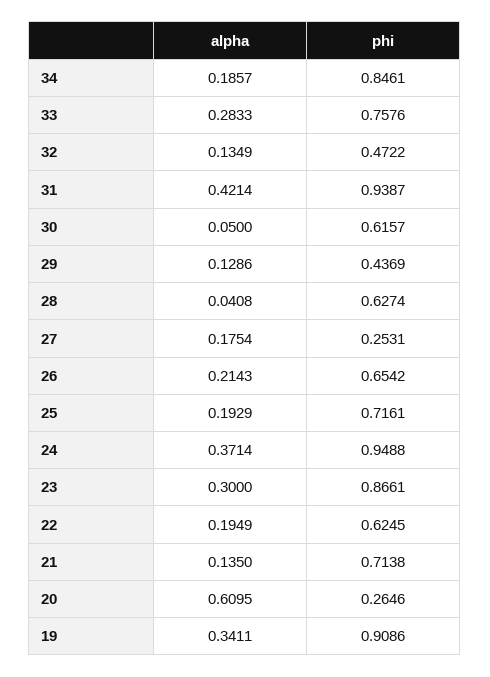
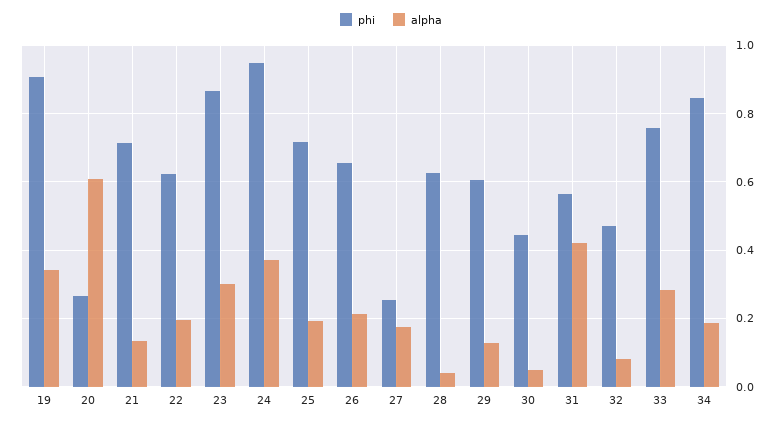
  {
    "alpha": {
      "34": 0.1857,
      "33": 0.2833,
-     "32": 0.1349,
+     "32": 0.08,
      "31": 0.4214,
      "30": 0.05,
      "29": 0.1286,
      "28": 0.0408,
      "27": 0.1754,
      "26": 0.2143,
      "25": 0.1929,
      "24": 0.3714,
      "23": 0.3,
      "22": 0.1949,
      "21": 0.135,
      "20": 0.6095,
      "19": 0.3411
    },
    "phi": {
      "34": 0.8461,
      "33": 0.7576,
      "32": 0.4722,
-     "31": 0.9387,
+     "31": 0.56,
-     "30": 0.6157,
+     "30": 0.44,
-     "29": 0.4369,
+     "29": 0.6,
      "28": 0.6274,
      "27": 0.2531,
      "26": 0.6542,
      "25": 0.7161,
      "24": 0.9488,
      "23": 0.8661,
      "22": 0.6245,
      "21": 0.7138,
      "20": 0.2646,
      "19": 0.9086
    }
  }

